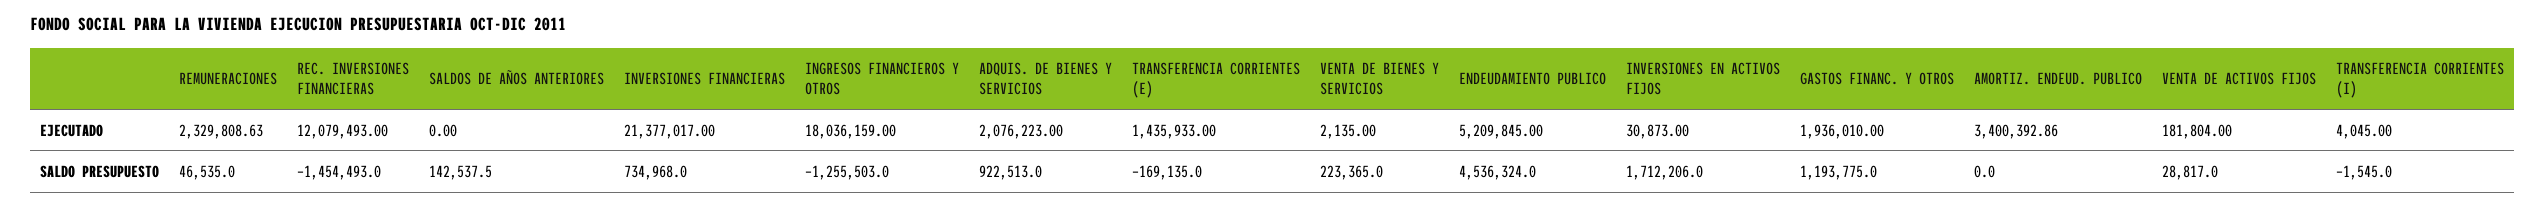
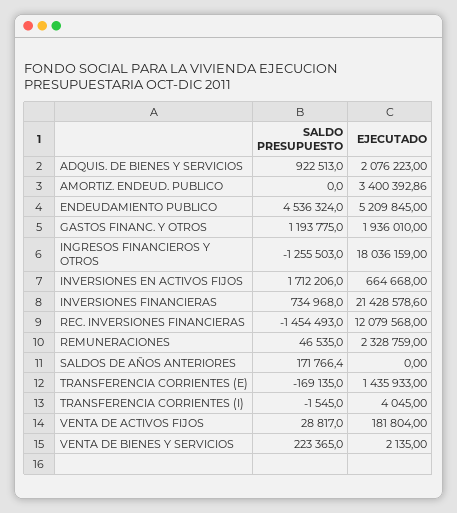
  {
    "REMUNERACIONES": {
-     "EJECUTADO": 2329808.63,
+     "EJECUTADO": 2328759,
      "SALDO PRESUPUESTO": 46535
    },
    "REC. INVERSIONES FINANCIERAS": {
-     "EJECUTADO": 12079493,
+     "EJECUTADO": 12079568,
      "SALDO PRESUPUESTO": -1454493
    },
    "SALDOS DE AÑOS ANTERIORES": {
      "EJECUTADO": 0,
-     "SALDO PRESUPUESTO": 142537.5
+     "SALDO PRESUPUESTO": 171766.4
    },
    "INVERSIONES FINANCIERAS": {
-     "EJECUTADO": 21377017,
+     "EJECUTADO": 21428578.6,
      "SALDO PRESUPUESTO": 734968
    },
    "INGRESOS FINANCIEROS Y OTROS": {
      "EJECUTADO": 18036159,
      "SALDO PRESUPUESTO": -1255503
    },
    "ADQUIS. DE BIENES Y SERVICIOS": {
      "EJECUTADO": 2076223,
      "SALDO PRESUPUESTO": 922513
    },
    "TRANSFERENCIA CORRIENTES (E)": {
      "EJECUTADO": 1435933,
      "SALDO PRESUPUESTO": -169135
    },
    "VENTA DE BIENES Y SERVICIOS": {
      "EJECUTADO": 2135,
      "SALDO PRESUPUESTO": 223365
    },
    "ENDEUDAMIENTO PUBLICO": {
      "EJECUTADO": 5209845,
      "SALDO PRESUPUESTO": 4536324
    },
    "INVERSIONES EN ACTIVOS FIJOS": {
-     "EJECUTADO": 30873,
+     "EJECUTADO": 664668,
      "SALDO PRESUPUESTO": 1712206
    },
    "GASTOS FINANC. Y OTROS": {
      "EJECUTADO": 1936010,
      "SALDO PRESUPUESTO": 1193775
    },
    "AMORTIZ. ENDEUD. PUBLICO": {
      "EJECUTADO": 3400392.86,
      "SALDO PRESUPUESTO": 0
    },
    "VENTA DE ACTIVOS FIJOS": {
      "EJECUTADO": 181804,
      "SALDO PRESUPUESTO": 28817
    },
    "TRANSFERENCIA CORRIENTES (I)": {
      "EJECUTADO": 4045,
      "SALDO PRESUPUESTO": -1545
    }
  }

